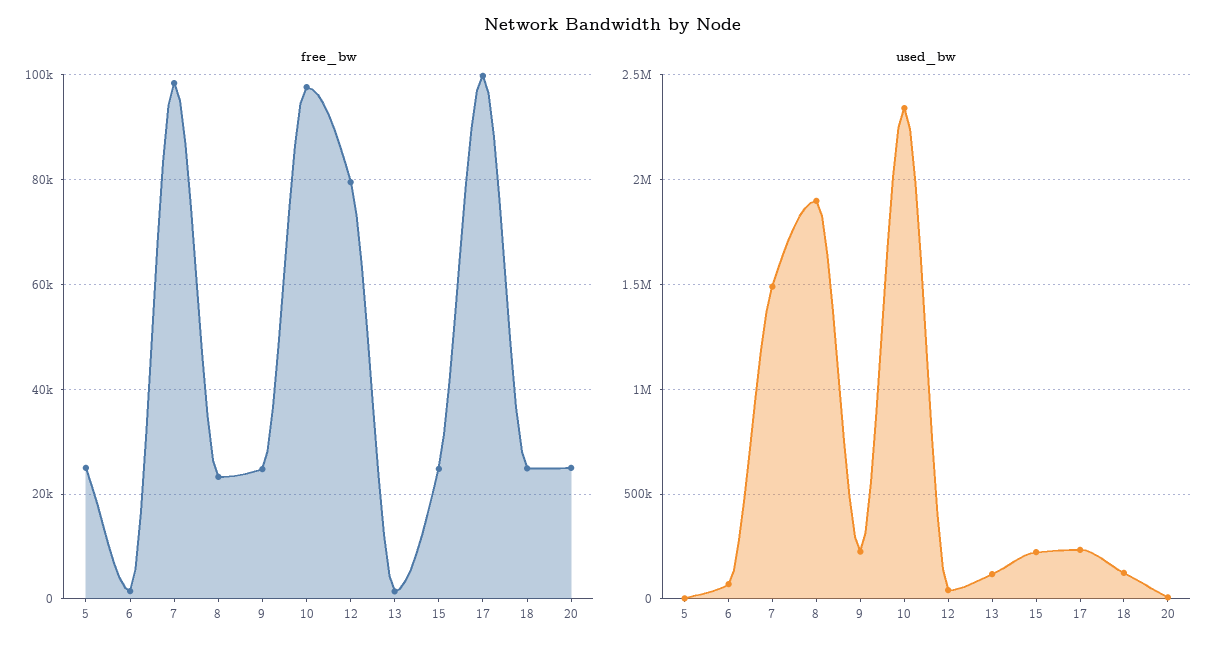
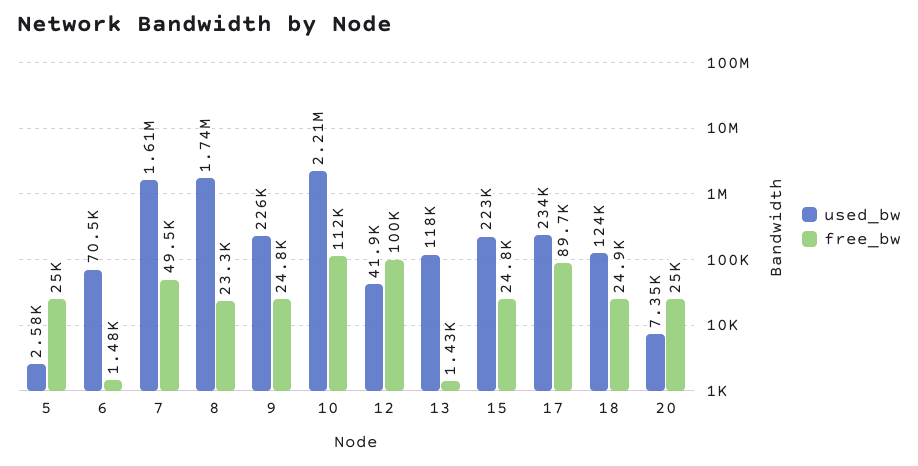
  {
    "free_bw": {
      "5": 25000,
      "6": 1480,
-     "7": 98000,
+     "7": 49500,
      "8": 23300,
      "9": 24800,
-     "10": 98000,
+     "10": 112000,
-     "12": 80000,
+     "12": 100000,
      "13": 1430,
      "15": 24800,
-     "17": 100000,
+     "17": 89700,
      "18": 24900,
      "20": 25000
    },
    "used_bw": {
      "5": 2580,
      "6": 70500,
-     "7": 1500000,
+     "7": 1610000,
-     "8": 1900000,
+     "8": 1740000,
      "9": 226000,
-     "10": 2350000,
+     "10": 2210000,
      "12": 41900,
      "13": 118000,
      "15": 223000,
      "17": 234000,
      "18": 124000,
      "20": 7350
    }
  }

